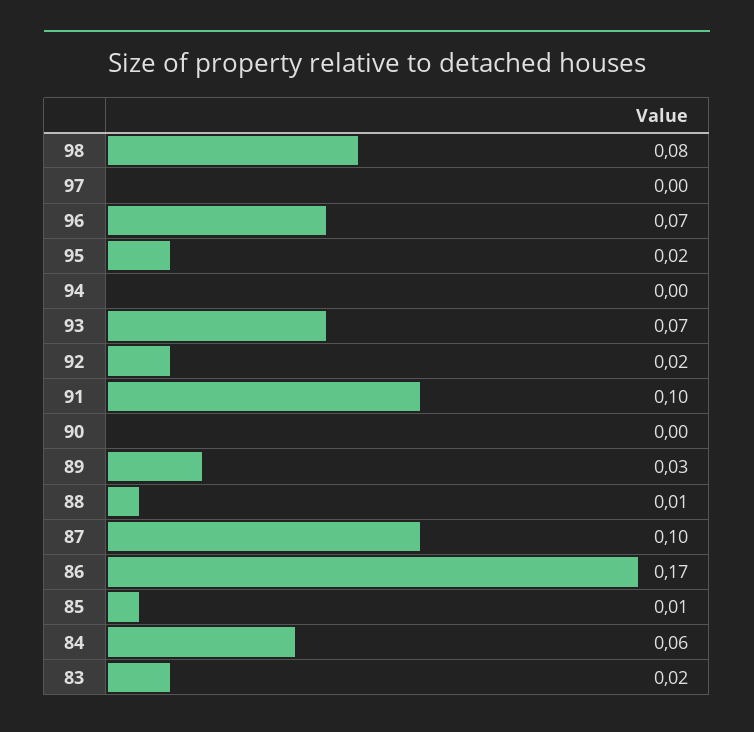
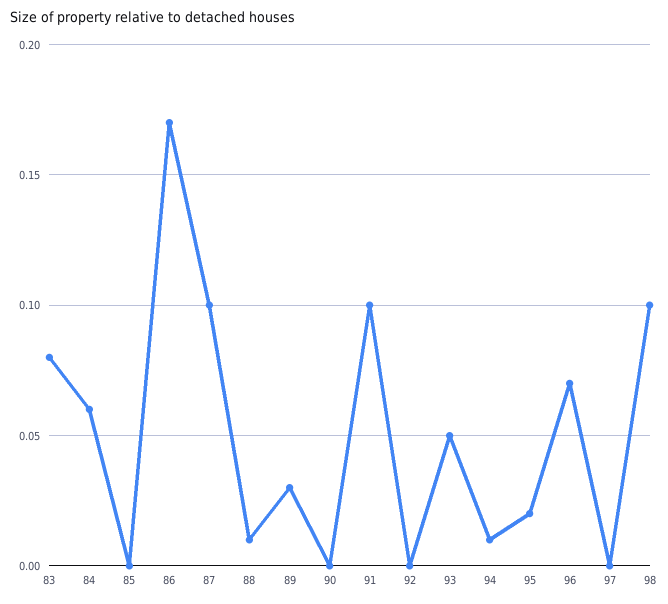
  {
-   "98": 0.08,
+   "98": 0.1,
    "97": 0,
    "96": 0.07,
    "95": 0.02,
-   "94": 0,
+   "94": 0.01,
-   "93": 0.07,
+   "93": 0.05,
-   "92": 0.02,
+   "92": 0,
    "91": 0.1,
    "90": 0,
    "89": 0.03,
    "88": 0.01,
    "87": 0.1,
    "86": 0.17,
-   "85": 0.01,
+   "85": 0,
    "84": 0.06,
-   "83": 0.02
+   "83": 0.08
  }

